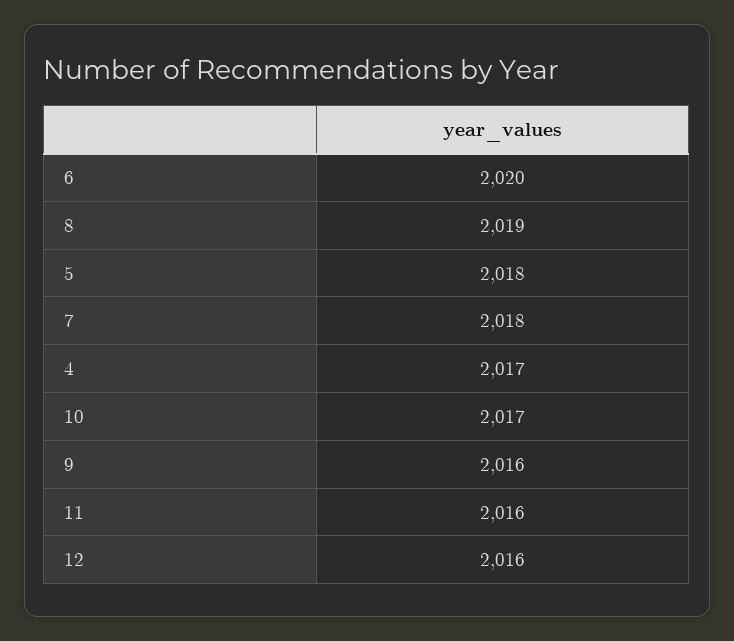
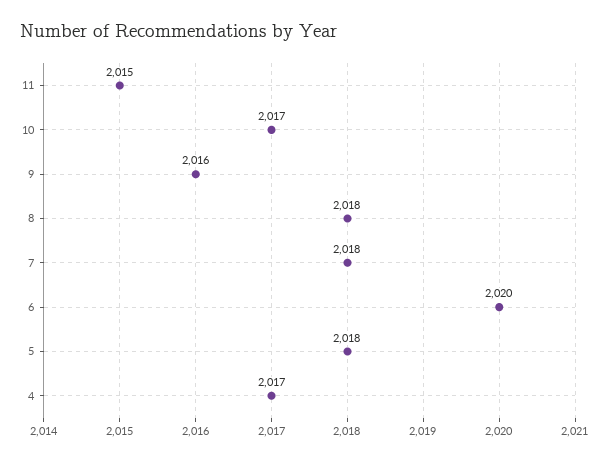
  {
    "6": 2020,
-   "8": 2019,
+   "8": 2018,
    "5": 2018,
    "7": 2018,
    "4": 2017,
    "10": 2017,
    "9": 2016,
-   "11": 2016,
+   "11": 2015
-   "12": 2016
  }

